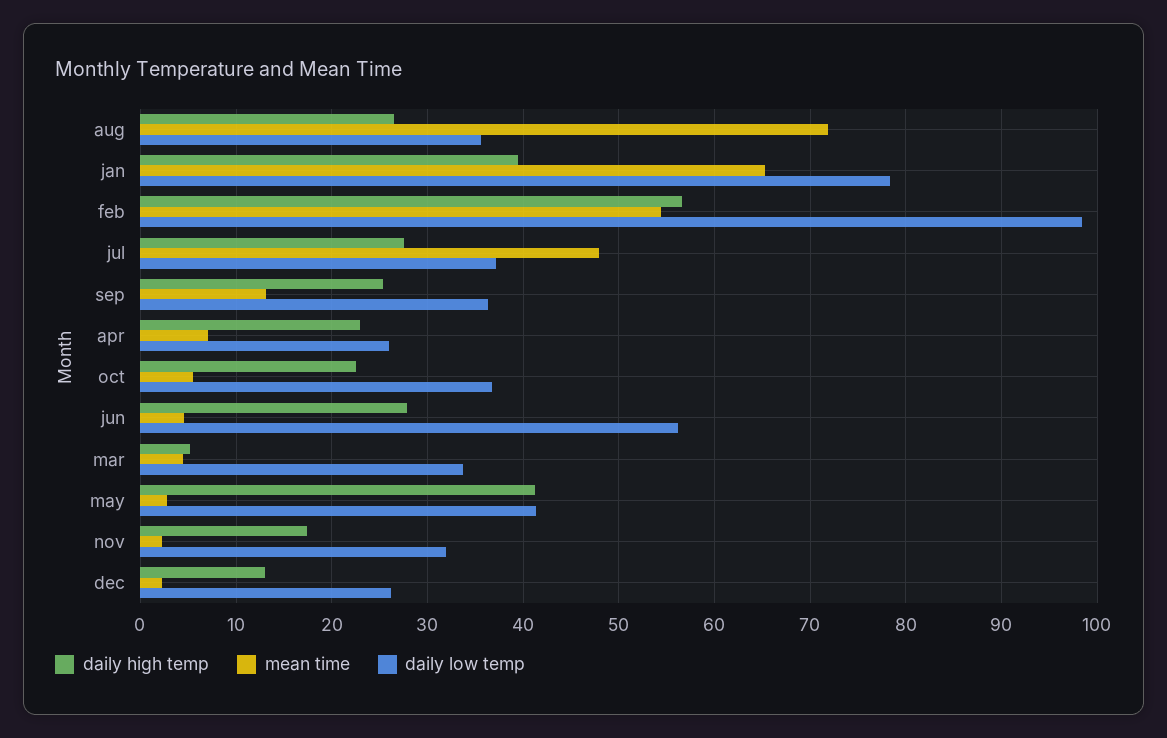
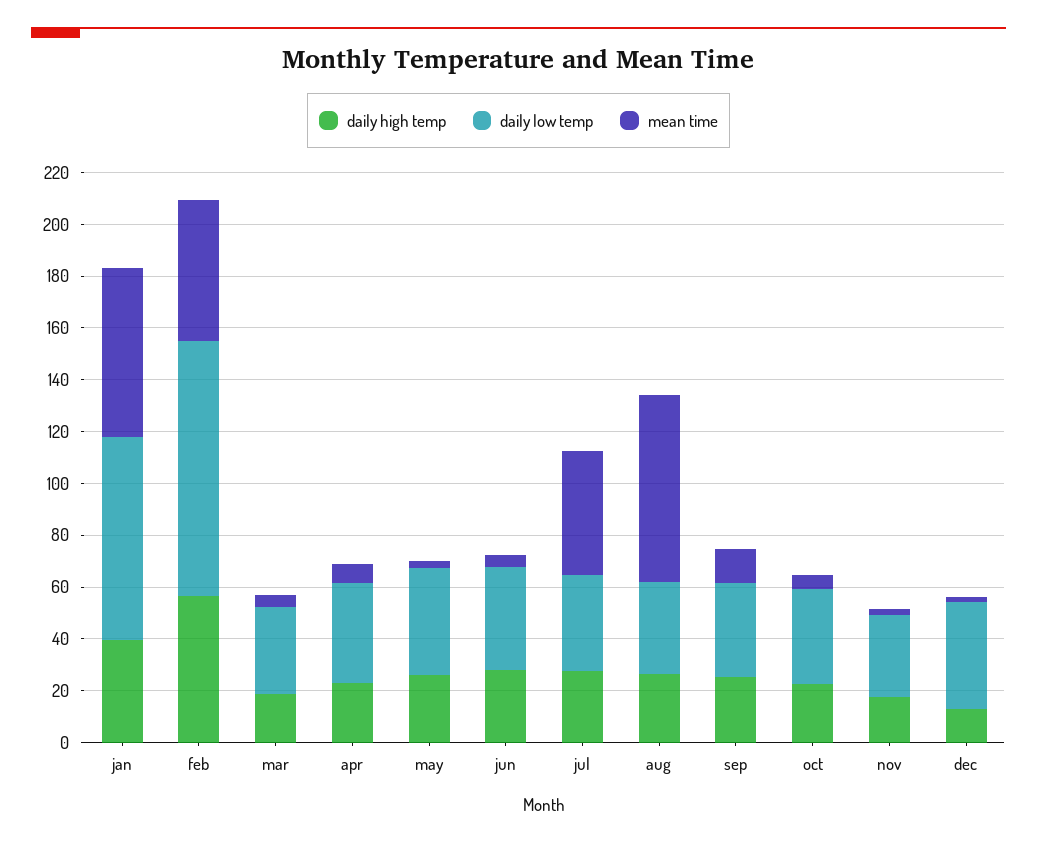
  {
    "daily high temp": {
      "aug": 27,
      "jan": 40,
      "feb": 57,
      "jul": 28,
      "sep": 25,
      "apr": 23,
      "oct": 23,
      "jun": 28,
-     "mar": 5,
+     "mar": 20,
-     "may": 41,
+     "may": 25,
      "nov": 17,
      "dec": 13
    },
    "mean time": {
      "aug": 72,
      "jan": 65,
      "feb": 54,
      "jul": 48,
      "sep": 13,
      "apr": 7,
      "oct": 6,
      "jun": 5,
      "mar": 4,
      "may": 3,
      "nov": 2,
      "dec": 2
    },
    "daily low temp": {
      "aug": 36,
      "jan": 78,
      "feb": 98,
      "jul": 37,
      "sep": 36,
-     "apr": 26,
+     "apr": 40,
      "oct": 37,
-     "jun": 56,
+     "jun": 40,
      "mar": 34,
      "may": 41,
      "nov": 32,
-     "dec": 26
+     "dec": 40
    }
  }

